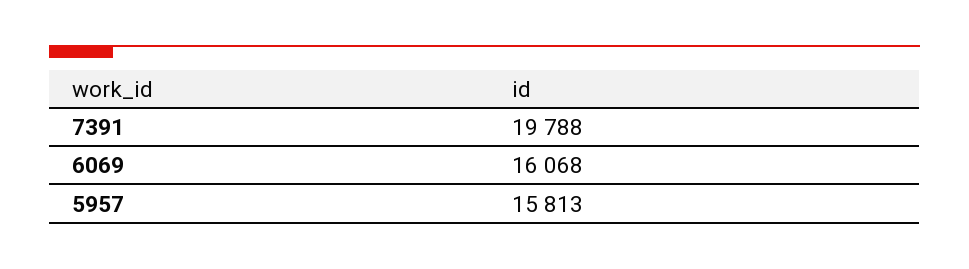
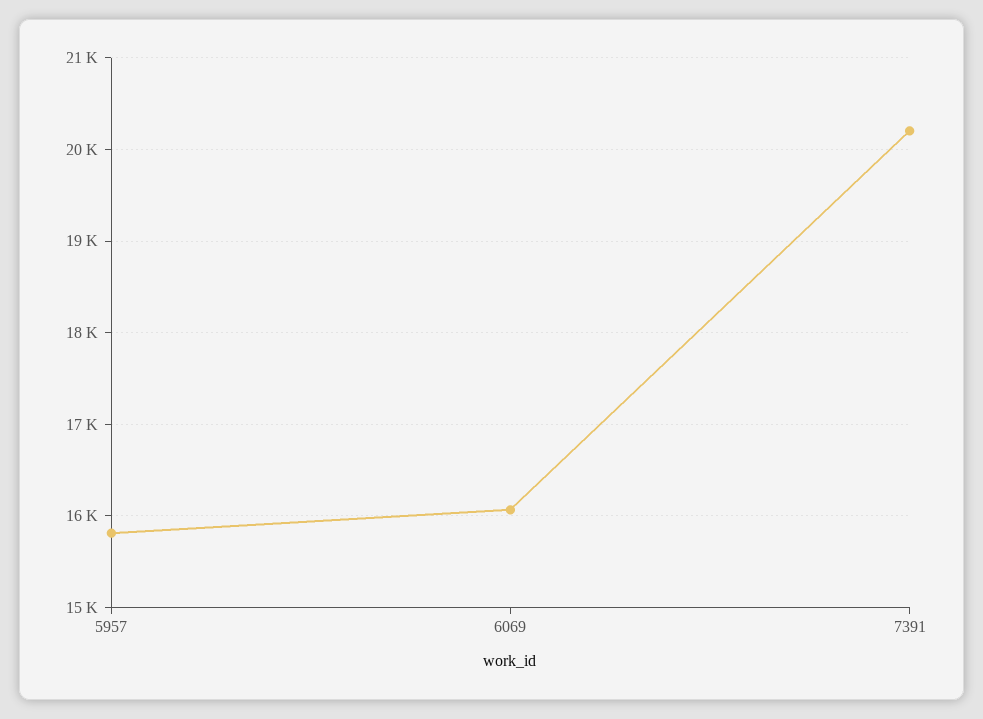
  {
-   "7391": 19788,
+   "7391": 20200,
    "6069": 16068,
    "5957": 15813
  }

